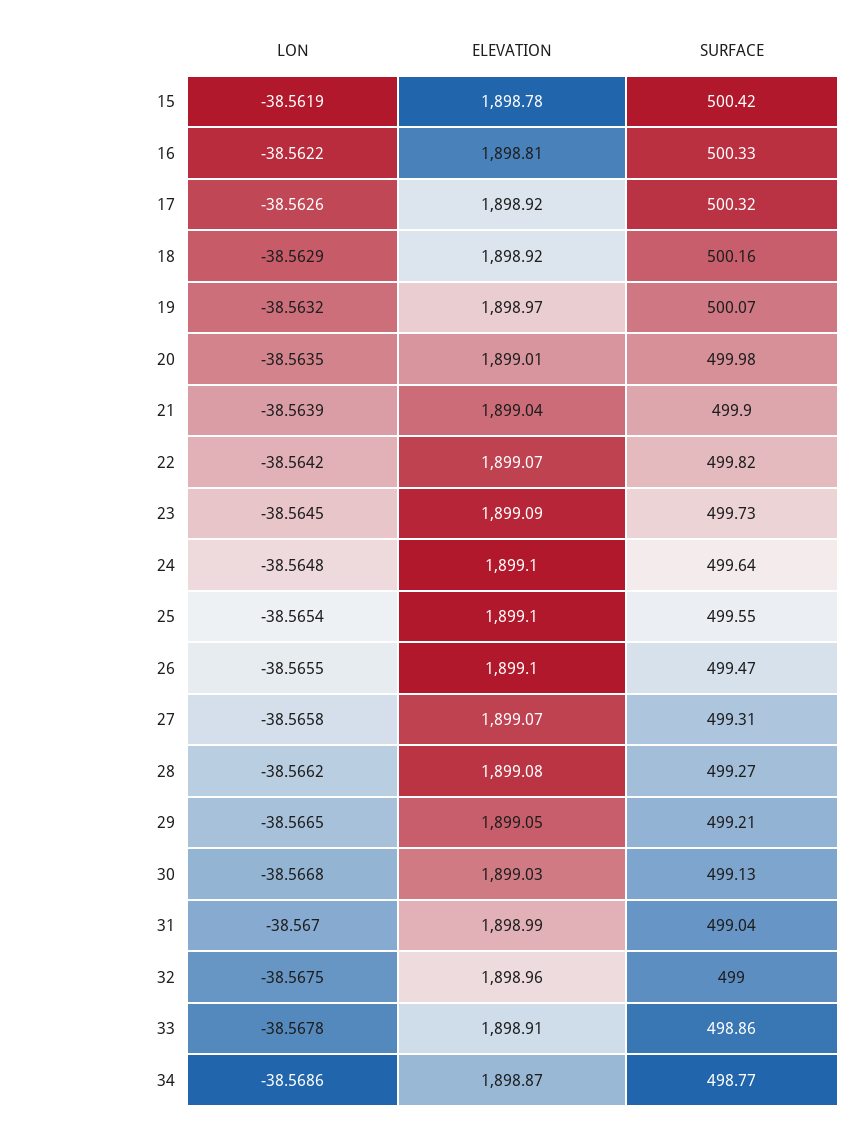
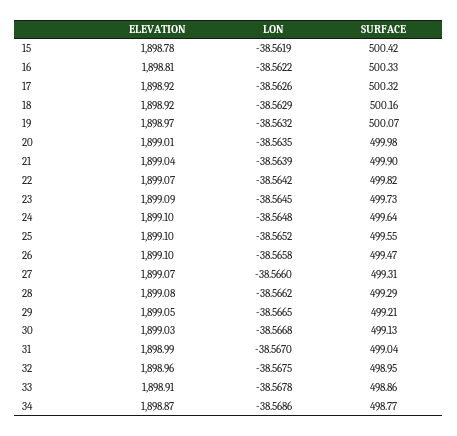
  {
    "LON": {
      "15": -38.5619,
      "16": -38.5622,
      "17": -38.5626,
      "18": -38.5629,
      "19": -38.5632,
      "20": -38.5635,
      "21": -38.5639,
      "22": -38.5642,
      "23": -38.5645,
      "24": -38.5648,
-     "25": -38.5654,
+     "25": -38.5652,
-     "26": -38.5655,
+     "26": -38.5658,
-     "27": -38.5658,
+     "27": -38.566,
      "28": -38.5662,
      "29": -38.5665,
      "30": -38.5668,
      "31": -38.567,
      "32": -38.5675,
      "33": -38.5678,
      "34": -38.5686
    },
    "ELEVATION": {
      "15": 1898.78,
      "16": 1898.81,
      "17": 1898.92,
      "18": 1898.92,
      "19": 1898.97,
      "20": 1899.01,
      "21": 1899.04,
      "22": 1899.07,
      "23": 1899.09,
      "24": 1899.1,
      "25": 1899.1,
      "26": 1899.1,
      "27": 1899.07,
      "28": 1899.08,
      "29": 1899.05,
      "30": 1899.03,
      "31": 1898.99,
      "32": 1898.96,
      "33": 1898.91,
      "34": 1898.87
    },
    "SURFACE": {
      "15": 500.42,
      "16": 500.33,
      "17": 500.32,
      "18": 500.16,
      "19": 500.07,
      "20": 499.98,
      "21": 499.9,
      "22": 499.82,
      "23": 499.73,
      "24": 499.64,
      "25": 499.55,
      "26": 499.47,
      "27": 499.31,
-     "28": 499.27,
+     "28": 499.29,
      "29": 499.21,
      "30": 499.13,
      "31": 499.04,
-     "32": 499,
+     "32": 498.95,
      "33": 498.86,
      "34": 498.77
    }
  }

